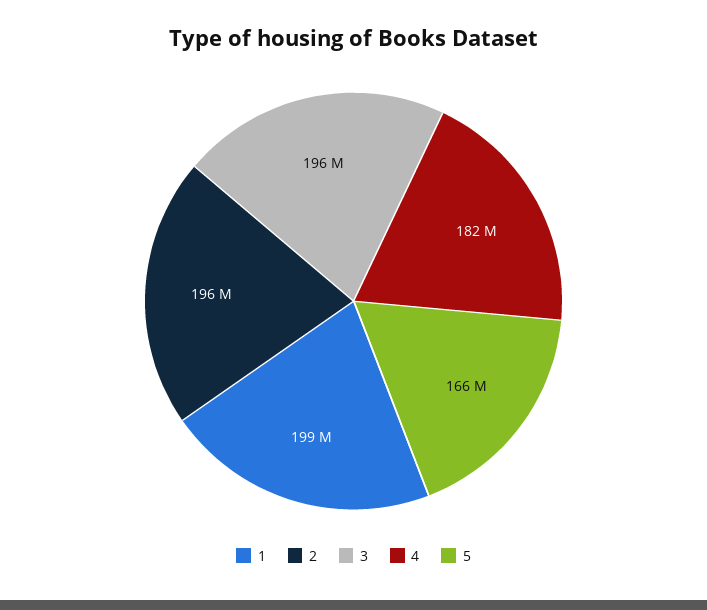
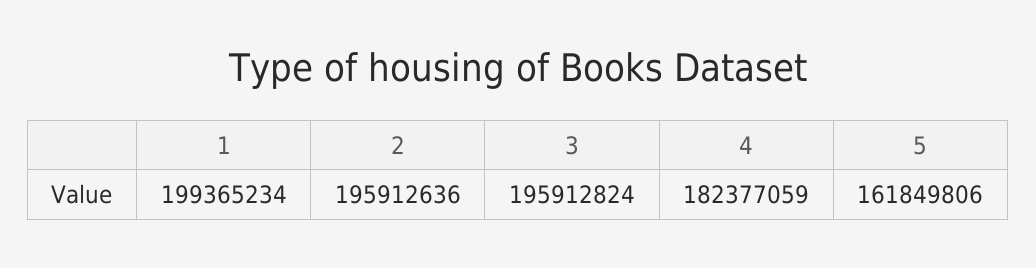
  {
    "1": 199365234,
    "2": 195912636,
    "3": 195912824,
    "4": 182377059,
-   "5": 166000000
+   "5": 161849806
  }

